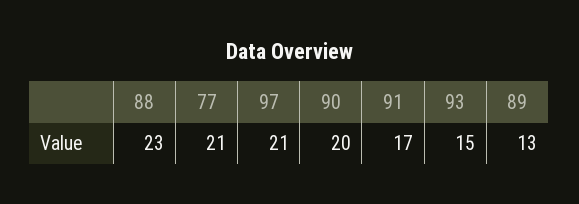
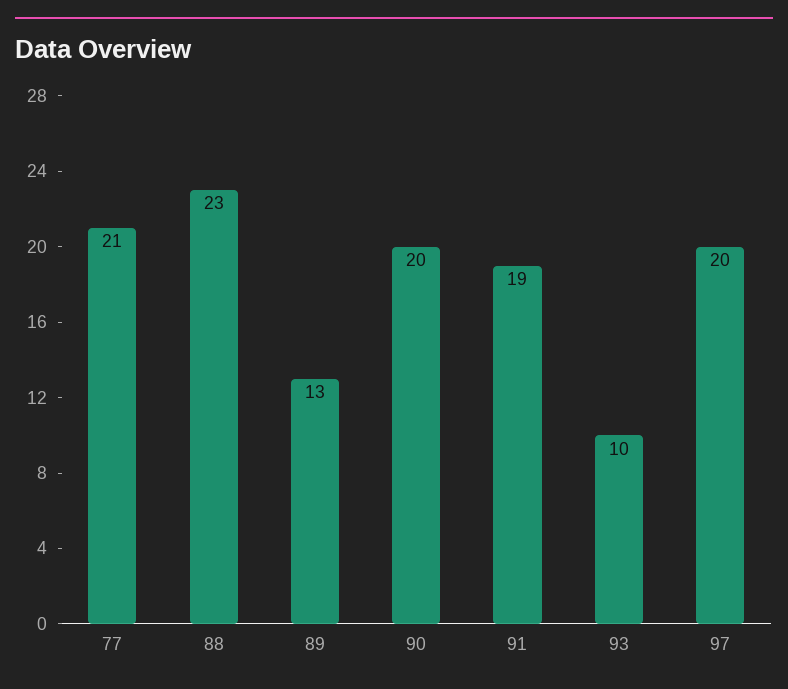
  {
    "88": 23,
    "77": 21,
-   "97": 21,
+   "97": 20,
    "90": 20,
-   "91": 17,
+   "91": 19,
-   "93": 15,
+   "93": 10,
    "89": 13
  }

